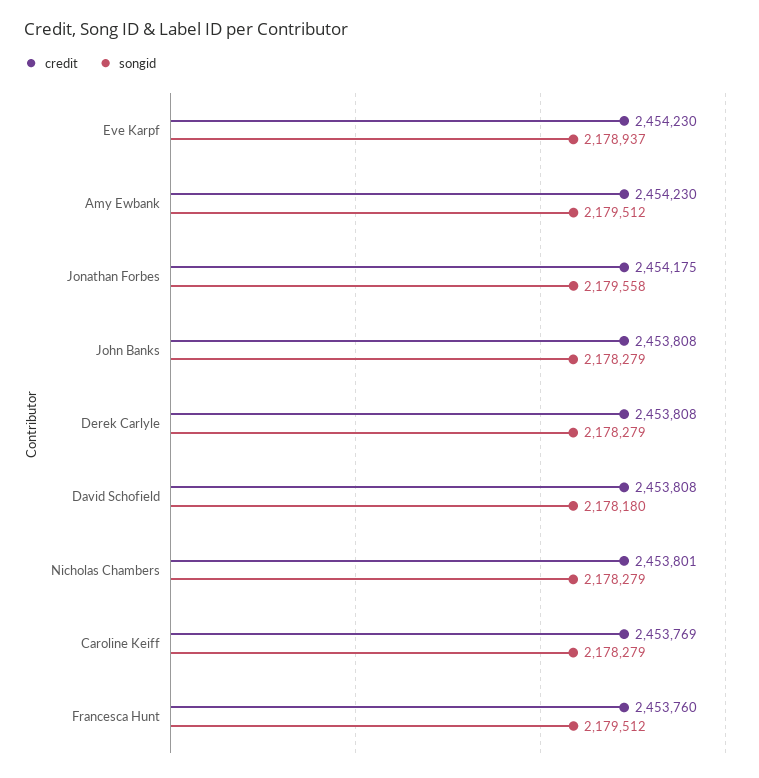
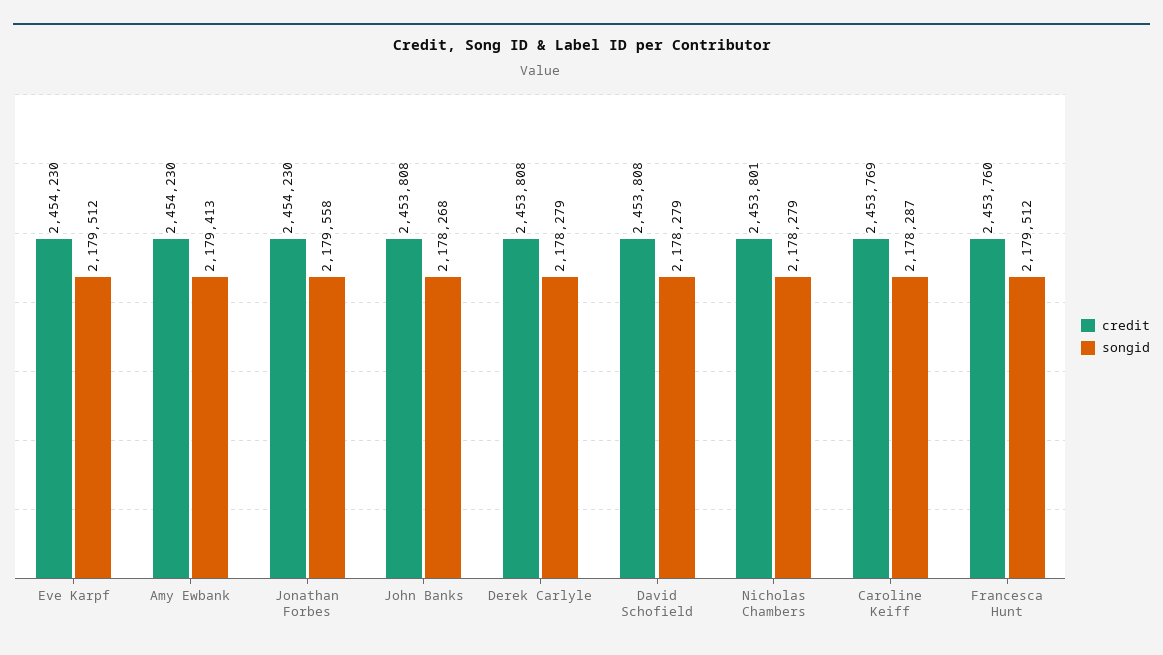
  {
    "credit": {
      "Eve Karpf": 2454230,
      "Amy Ewbank": 2454230,
-     "Jonathan Forbes": 2454175,
+     "Jonathan Forbes": 2454230,
      "John Banks": 2453808,
      "Derek Carlyle": 2453808,
      "David Schofield": 2453808,
      "Nicholas Chambers": 2453801,
      "Caroline Keiff": 2453769,
      "Francesca Hunt": 2453760
    },
    "songid": {
-     "Eve Karpf": 2178937,
+     "Eve Karpf": 2179512,
-     "Amy Ewbank": 2179512,
+     "Amy Ewbank": 2179413,
      "Jonathan Forbes": 2179558,
-     "John Banks": 2178279,
+     "John Banks": 2178268,
      "Derek Carlyle": 2178279,
-     "David Schofield": 2178180,
+     "David Schofield": 2178279,
      "Nicholas Chambers": 2178279,
-     "Caroline Keiff": 2178279,
+     "Caroline Keiff": 2178287,
      "Francesca Hunt": 2179512
    }
  }

